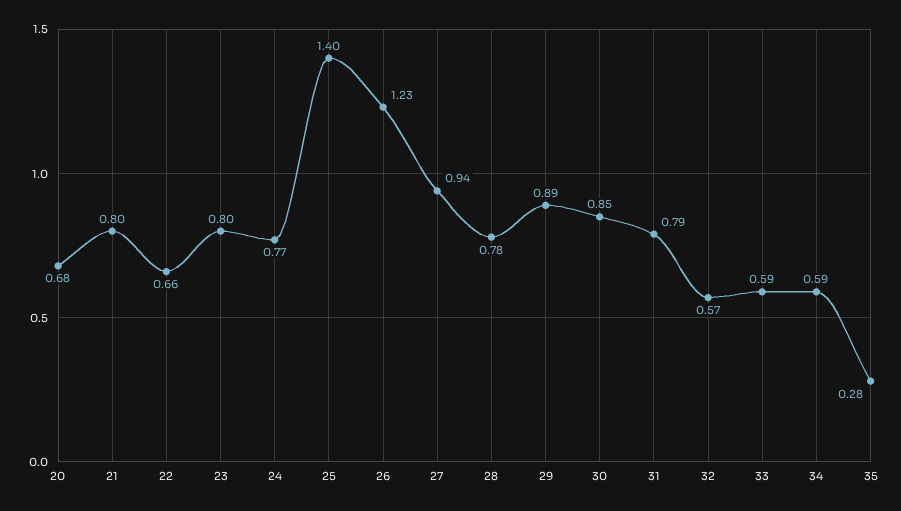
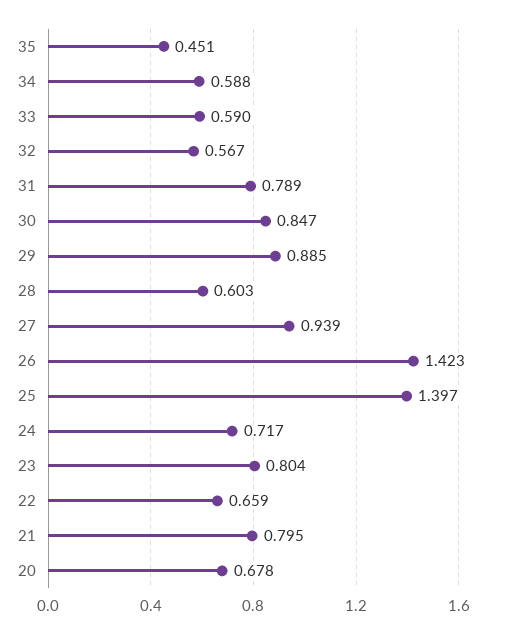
  {
    "20": 0.678,
    "21": 0.795,
    "22": 0.659,
    "23": 0.804,
-   "24": 0.77,
+   "24": 0.717,
    "25": 1.397,
-   "26": 1.23,
+   "26": 1.423,
    "27": 0.939,
-   "28": 0.78,
+   "28": 0.603,
    "29": 0.885,
    "30": 0.847,
    "31": 0.789,
    "32": 0.567,
    "33": 0.59,
    "34": 0.588,
-   "35": 0.28
+   "35": 0.451
  }

